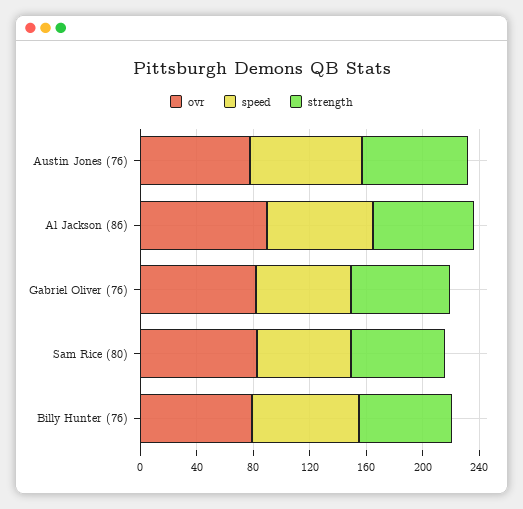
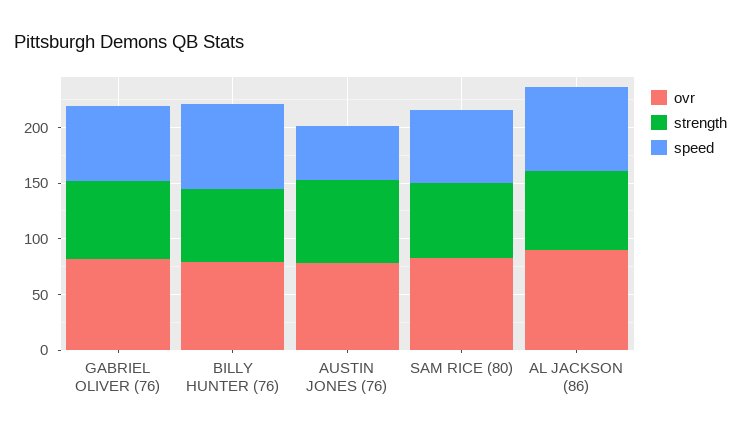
  {
    "ovr": {
      "Austin Jones (76)": 80,
      "Al Jackson (86)": 90,
      "Gabriel Oliver (76)": 80,
      "Sam Rice (80)": 80,
      "Billy Hunter (76)": 80
    },
    "speed": {
-     "Austin Jones (76)": 80,
+     "Austin Jones (76)": 50,
      "Al Jackson (86)": 80,
      "Gabriel Oliver (76)": 70,
      "Sam Rice (80)": 70,
      "Billy Hunter (76)": 80
    },
    "strength": {
      "Austin Jones (76)": 80,
      "Al Jackson (86)": 70,
      "Gabriel Oliver (76)": 70,
      "Sam Rice (80)": 70,
      "Billy Hunter (76)": 70
    }
  }

